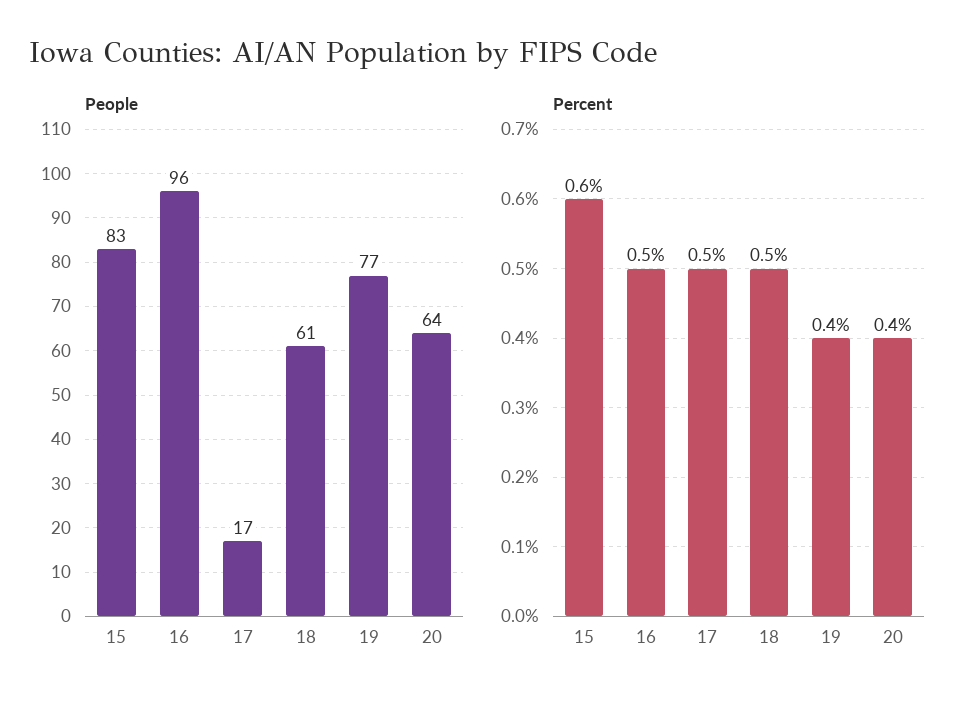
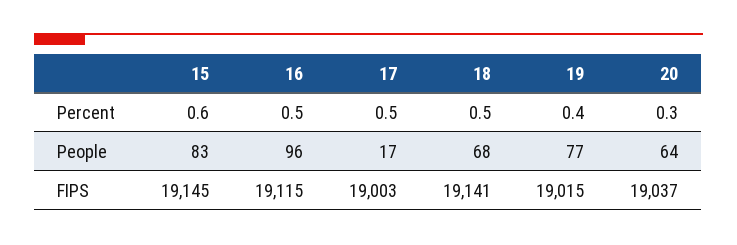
  {
    "People": {
      "15": 83,
      "16": 96,
      "17": 17,
-     "18": 61,
+     "18": 68,
      "19": 77,
      "20": 64
    },
    "Percent": {
      "15": 0.6,
      "16": 0.5,
      "17": 0.5,
      "18": 0.5,
      "19": 0.4,
-     "20": 0.4
+     "20": 0.3
-   }
+   },
+   "FIPS": {
+     "15": 19145,
+     "16": 19115,
+     "17": 19003,
+     "18": 19141,
+     "19": 19015,
+     "20": 19037
+   }
  }

